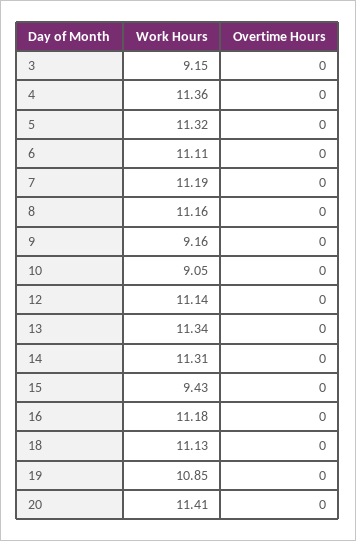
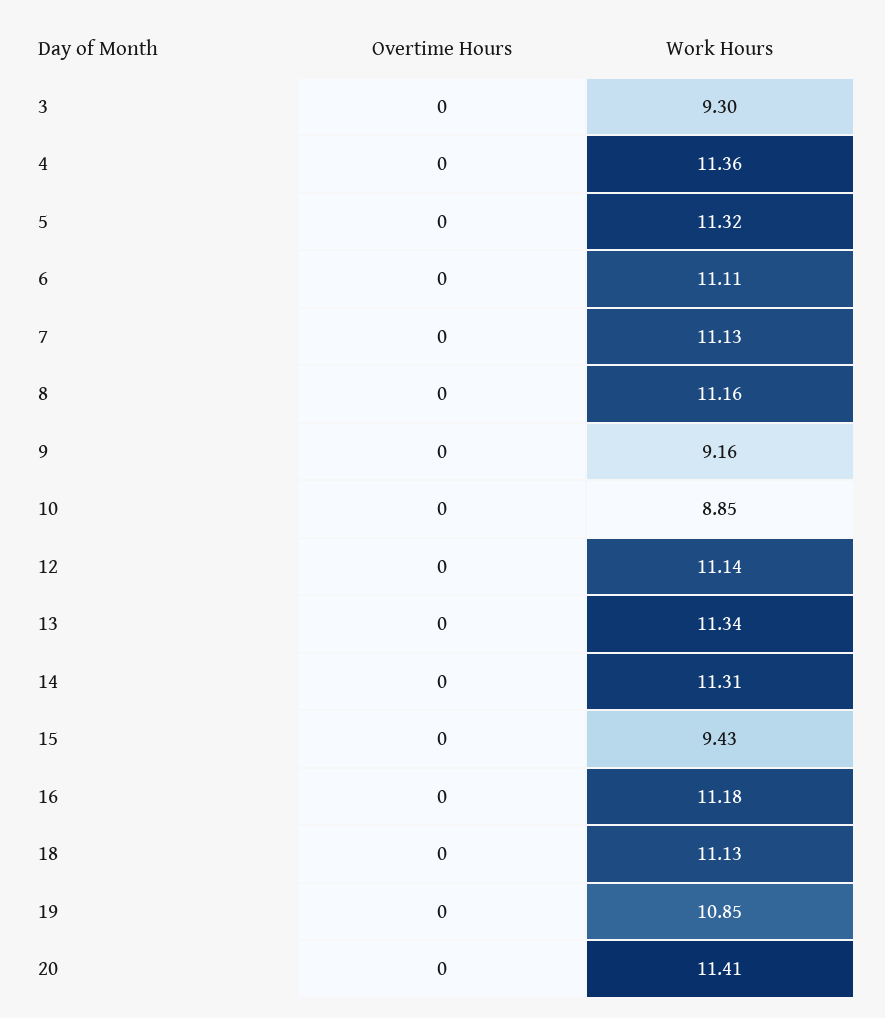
  {
    "Work Hours": {
-     "3": 9.15,
+     "3": 9.3,
      "4": 11.36,
      "5": 11.32,
      "6": 11.11,
-     "7": 11.19,
+     "7": 11.13,
      "8": 11.16,
      "9": 9.16,
-     "10": 9.05,
+     "10": 8.85,
      "12": 11.14,
      "13": 11.34,
      "14": 11.31,
      "15": 9.43,
      "16": 11.18,
      "18": 11.13,
      "19": 10.85,
      "20": 11.41
    },
    "Overtime Hours": {
      "3": 0,
      "4": 0,
      "5": 0,
      "6": 0,
      "7": 0,
      "8": 0,
      "9": 0,
      "10": 0,
      "12": 0,
      "13": 0,
      "14": 0,
      "15": 0,
      "16": 0,
      "18": 0,
      "19": 0,
      "20": 0
    }
  }

